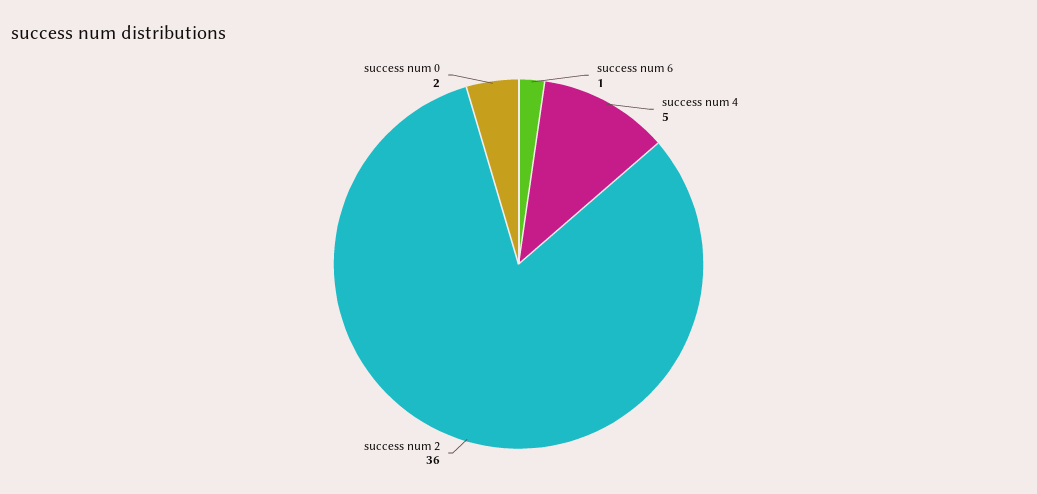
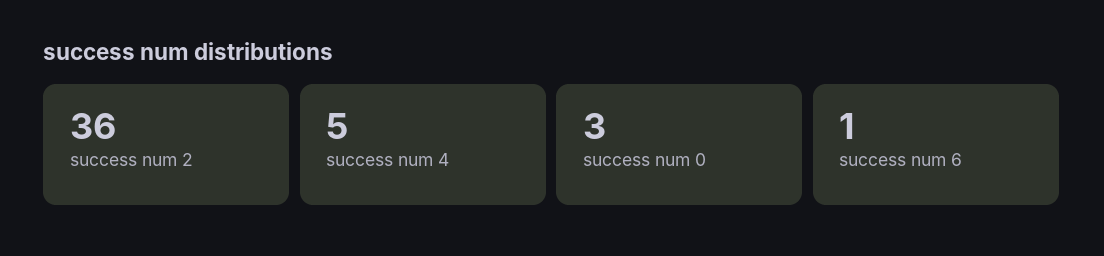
  {
    "success num 6": 1,
    "success num 4": 5,
    "success num 2": 36,
-   "success num 0": 2
+   "success num 0": 3
  }

